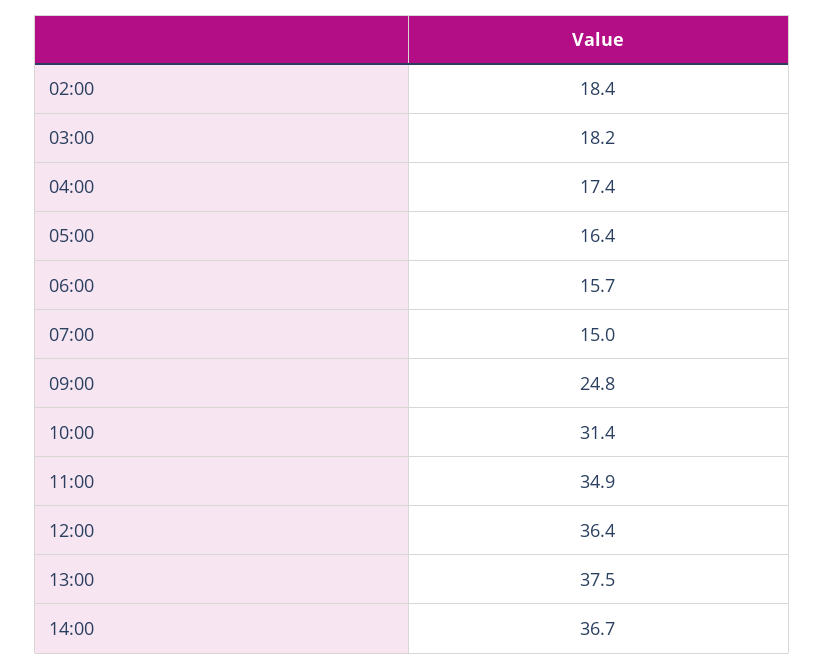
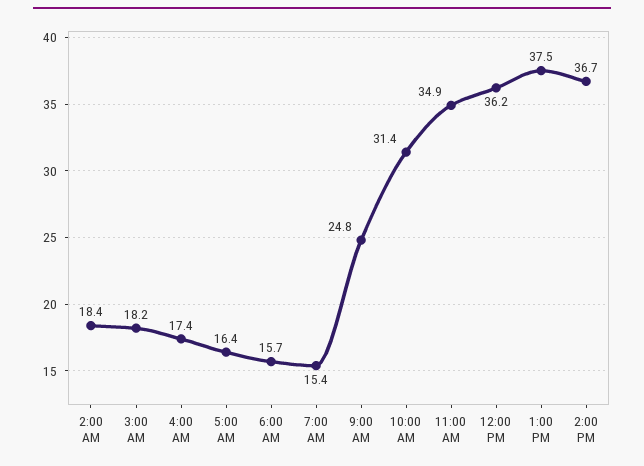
  {
    "02:00": 18.4,
    "03:00": 18.2,
    "04:00": 17.4,
    "05:00": 16.4,
    "06:00": 15.7,
-   "07:00": 15,
+   "07:00": 15.4,
    "09:00": 24.8,
    "10:00": 31.4,
    "11:00": 34.9,
-   "12:00": 36.4,
+   "12:00": 36.2,
    "13:00": 37.5,
    "14:00": 36.7
  }

